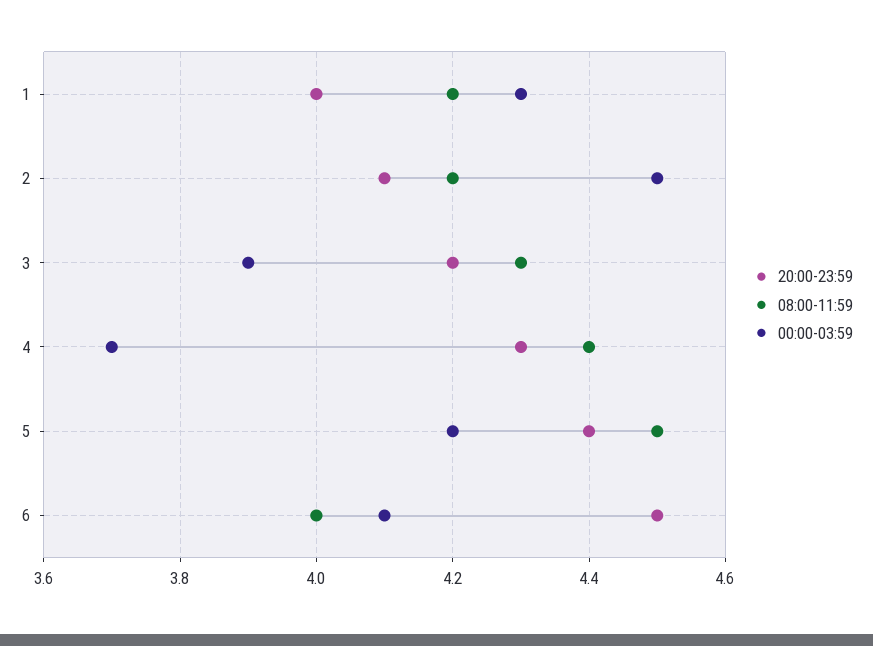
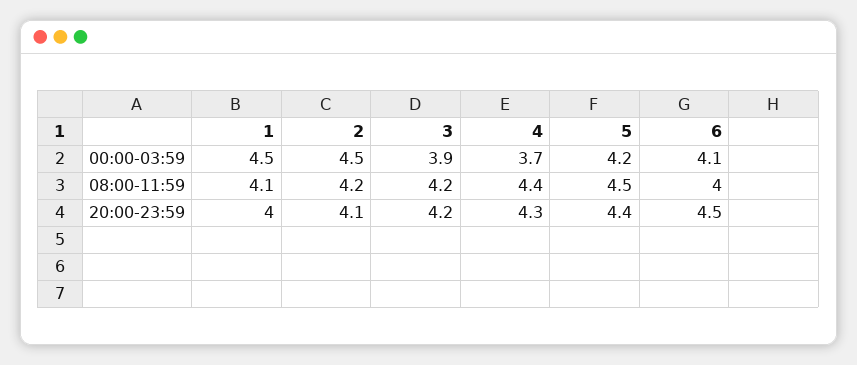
  {
    "20:00-23:59": {
      "1": 4,
      "2": 4.1,
      "3": 4.2,
      "4": 4.3,
      "5": 4.4,
      "6": 4.5
    },
    "08:00-11:59": {
-     "1": 4.2,
+     "1": 4.1,
      "2": 4.2,
-     "3": 4.3,
+     "3": 4.2,
      "4": 4.4,
      "5": 4.5,
      "6": 4
    },
    "00:00-03:59": {
-     "1": 4.3,
+     "1": 4.5,
      "2": 4.5,
      "3": 3.9,
      "4": 3.7,
      "5": 4.2,
      "6": 4.1
    }
  }

